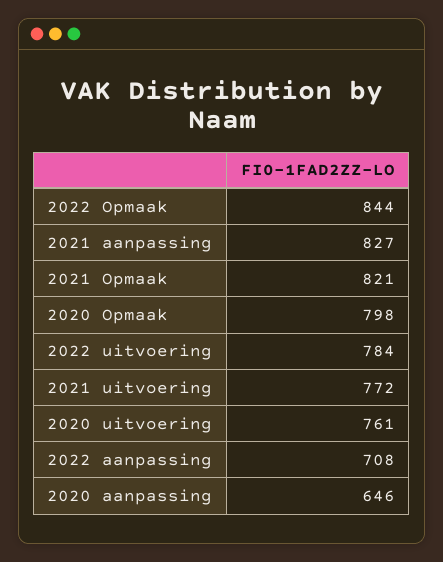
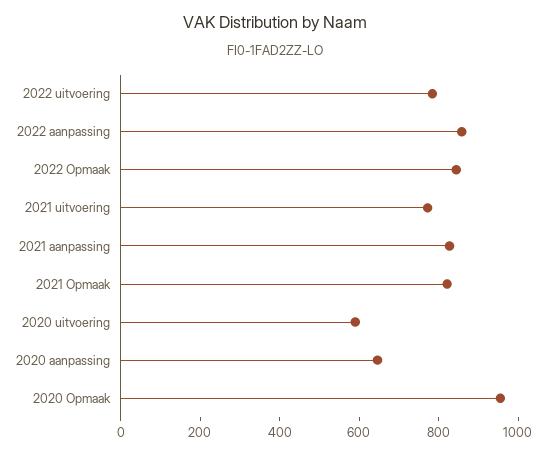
  {
    "2022 Opmaak": 844,
    "2021 aanpassing": 827,
    "2021 Opmaak": 821,
-   "2020 Opmaak": 798,
+   "2020 Opmaak": 950,
    "2022 uitvoering": 784,
    "2021 uitvoering": 772,
-   "2020 uitvoering": 761,
+   "2020 uitvoering": 600,
-   "2022 aanpassing": 708,
+   "2022 aanpassing": 850,
    "2020 aanpassing": 646
  }

